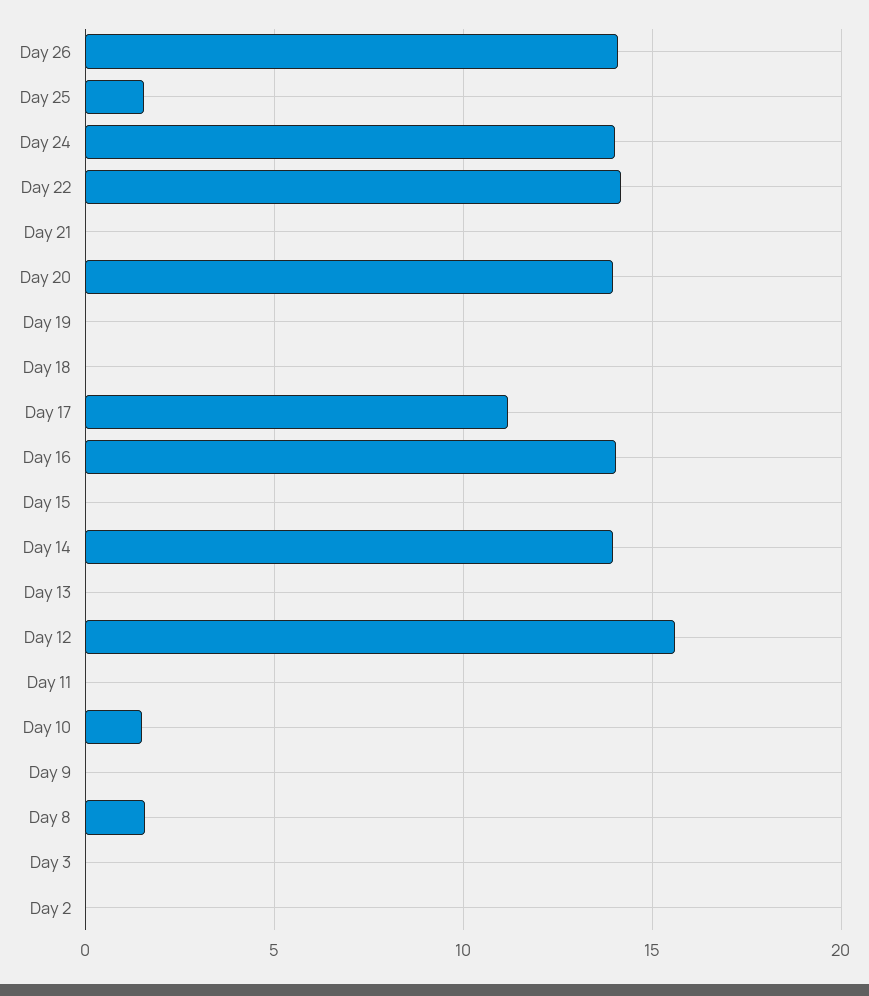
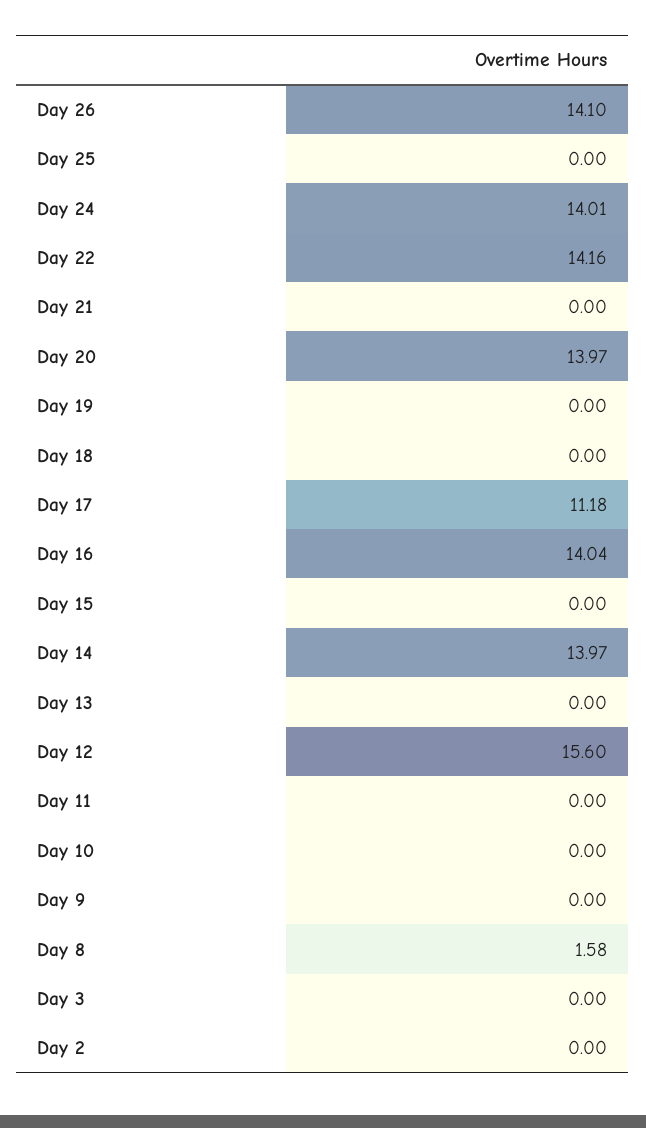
  {
    "Day 26": 14.1,
-   "Day 25": 1.5,
+   "Day 25": 0,
    "Day 24": 14.01,
    "Day 22": 14.16,
    "Day 21": 0,
    "Day 20": 13.97,
    "Day 19": 0,
    "Day 18": 0,
    "Day 17": 11.18,
    "Day 16": 14.04,
    "Day 15": 0,
    "Day 14": 13.97,
    "Day 13": 0,
    "Day 12": 15.6,
    "Day 11": 0,
-   "Day 10": 1.5,
+   "Day 10": 0,
    "Day 9": 0,
    "Day 8": 1.58,
    "Day 3": 0,
    "Day 2": 0
  }

